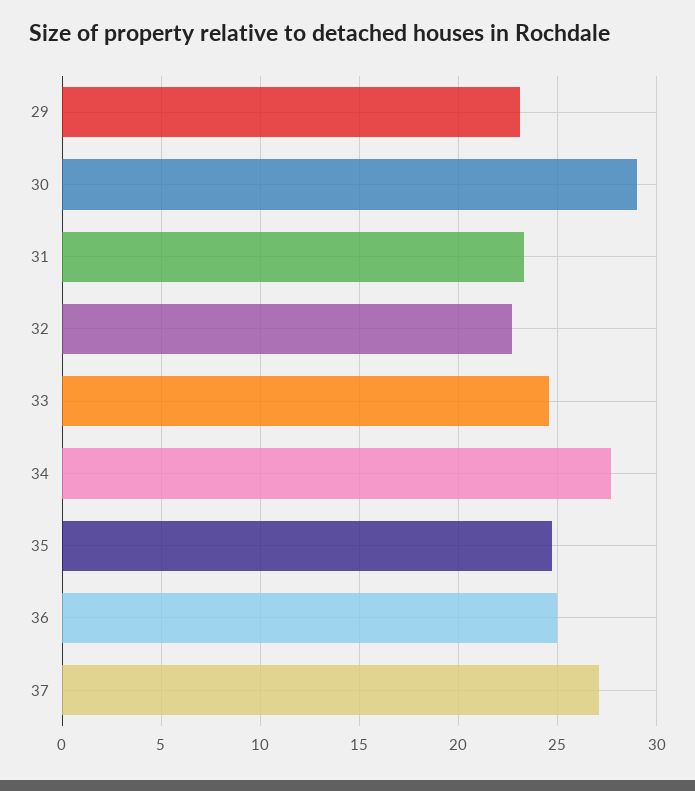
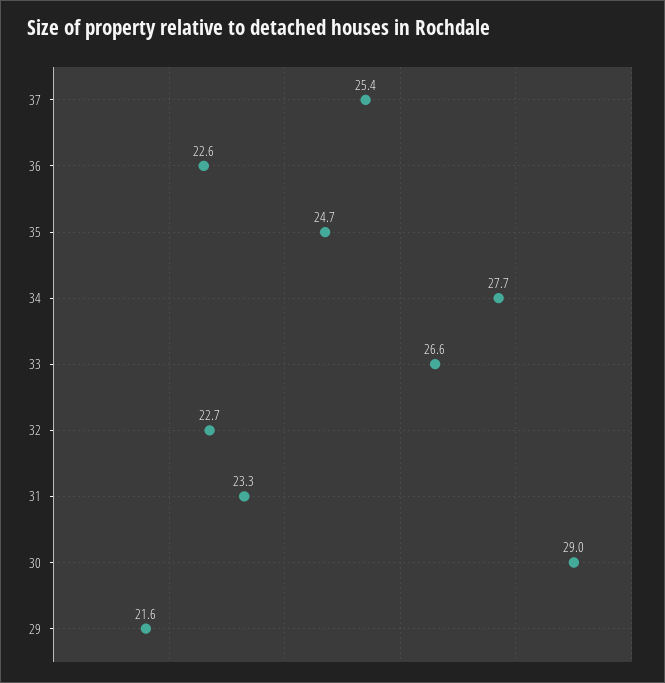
  {
-   "29": 23,
+   "29": 21.6,
    "30": 29,
    "31": 23.3,
    "32": 22.7,
-   "33": 24.5,
+   "33": 26.6,
    "34": 27.7,
    "35": 24.7,
-   "36": 25,
+   "36": 22.6,
-   "37": 27
+   "37": 25.4
  }

